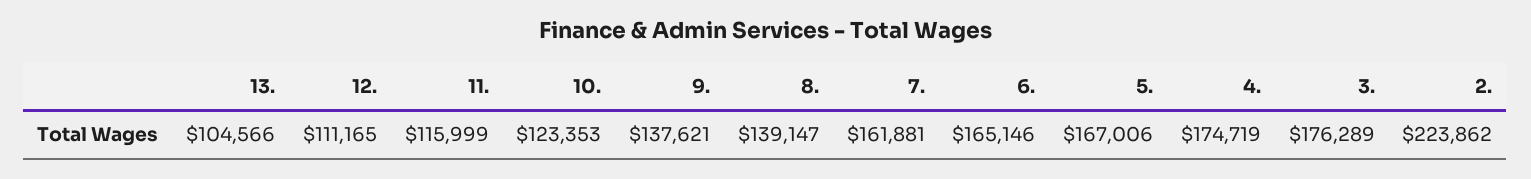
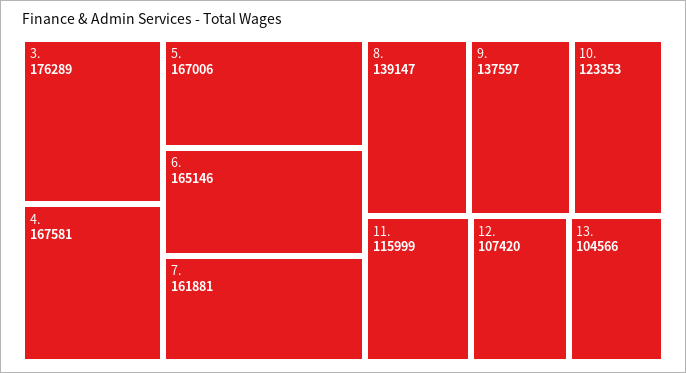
  {
    "13.": 104566,
-   "12.": 111165,
+   "12.": 107420,
    "11.": 115999,
    "10.": 123353,
-   "9.": 137621,
+   "9.": 137597,
    "8.": 139147,
    "7.": 161881,
    "6.": 165146,
    "5.": 167006,
-   "4.": 174719,
+   "4.": 167581,
-   "3.": 176289,
+   "3.": 176289
-   "2.": 223862
  }

